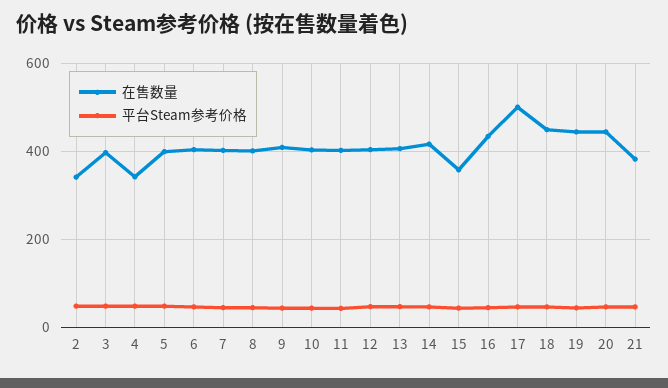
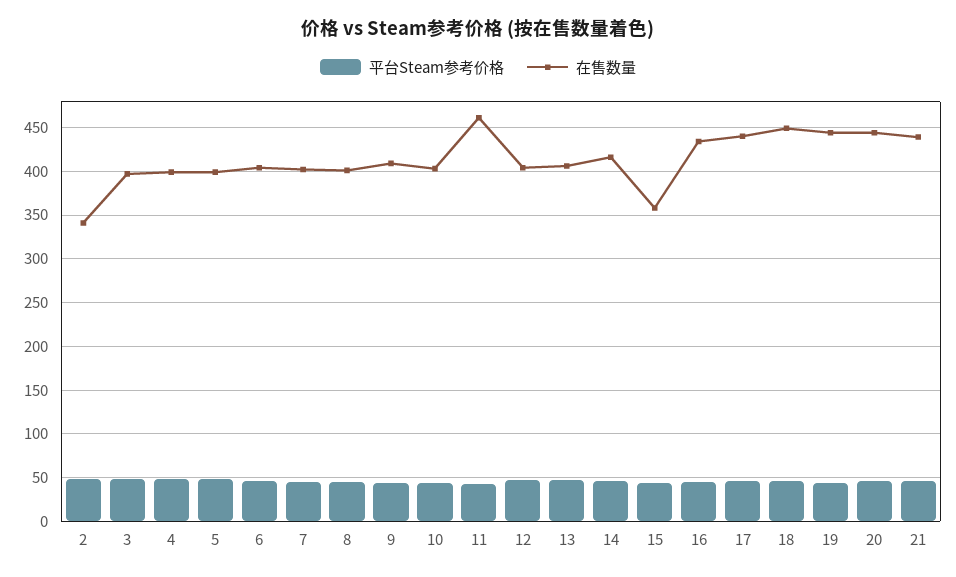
  {
    "在售数量": {
      "2": 340,
      "3": 400,
-     "4": 340,
+     "4": 400,
      "5": 400,
      "6": 400,
      "7": 400,
      "8": 400,
      "9": 410,
      "10": 400,
-     "11": 400,
+     "11": 460,
      "12": 400,
      "13": 410,
      "14": 420,
      "15": 360,
      "16": 430,
-     "17": 500,
+     "17": 440,
      "18": 450,
      "19": 440,
      "20": 440,
-     "21": 380
+     "21": 440
    },
    "平台Steam参考价格": {
      "2": 50,
      "3": 50,
      "4": 50,
      "5": 50,
      "6": 50,
      "7": 40,
      "8": 40,
      "9": 40,
      "10": 40,
      "11": 40,
      "12": 50,
      "13": 50,
      "14": 50,
      "15": 40,
      "16": 40,
      "17": 50,
      "18": 50,
      "19": 40,
      "20": 50,
      "21": 50
    }
  }

